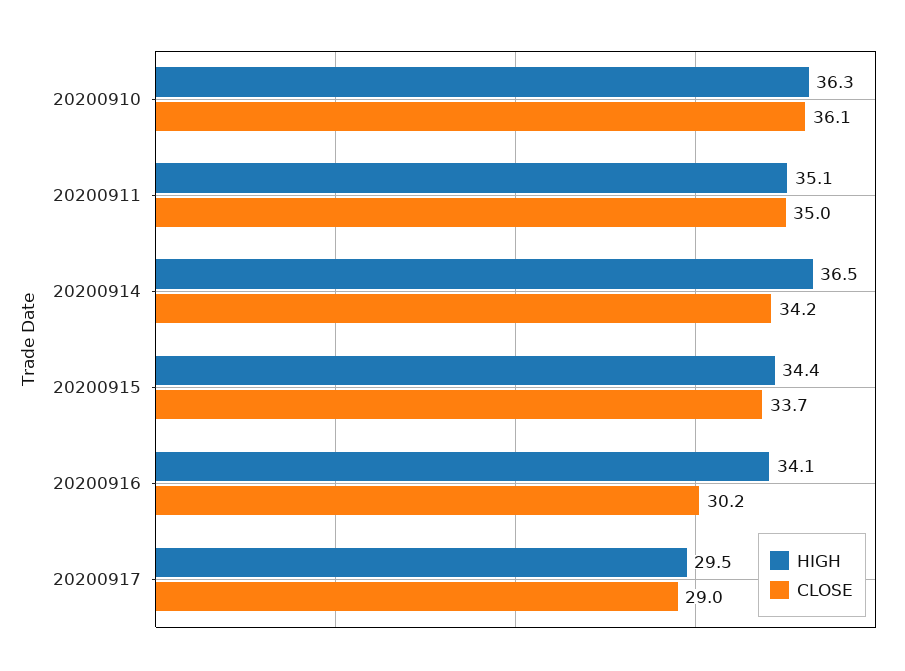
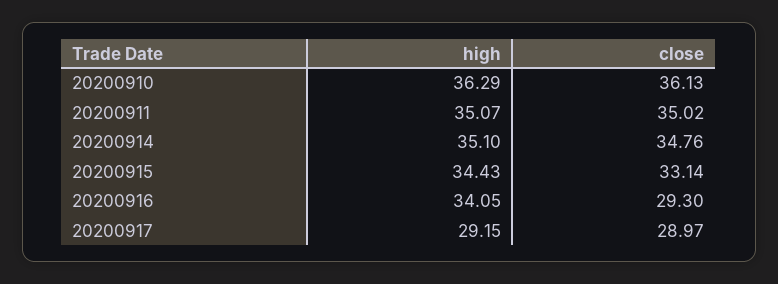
  {
    "HIGH": {
      "20200910": 36.29,
      "20200911": 35.07,
-     "20200914": 36.5,
+     "20200914": 35.1,
      "20200915": 34.43,
      "20200916": 34.05,
-     "20200917": 29.5
+     "20200917": 29.15
    },
    "CLOSE": {
      "20200910": 36.13,
      "20200911": 35.02,
-     "20200914": 34.2,
+     "20200914": 34.76,
-     "20200915": 33.7,
+     "20200915": 33.14,
-     "20200916": 30.2,
+     "20200916": 29.3,
      "20200917": 28.97
    }
  }

